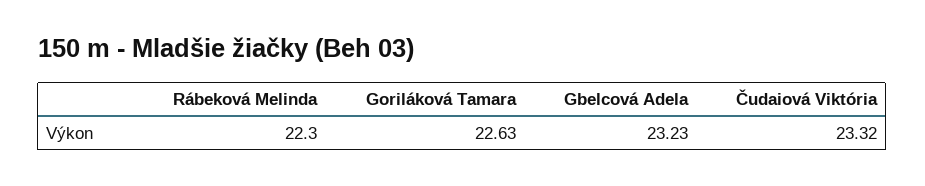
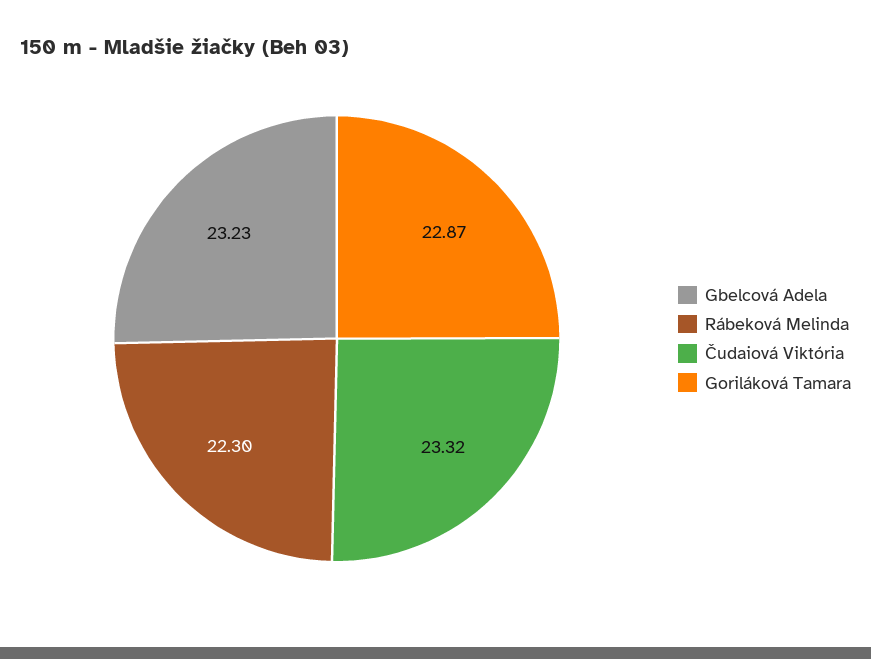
  {
    "Rábeková Melinda": 22.3,
-   "Goriláková Tamara": 22.63,
+   "Goriláková Tamara": 22.87,
    "Gbelcová Adela": 23.23,
    "Čudaiová Viktória": 23.32
  }

